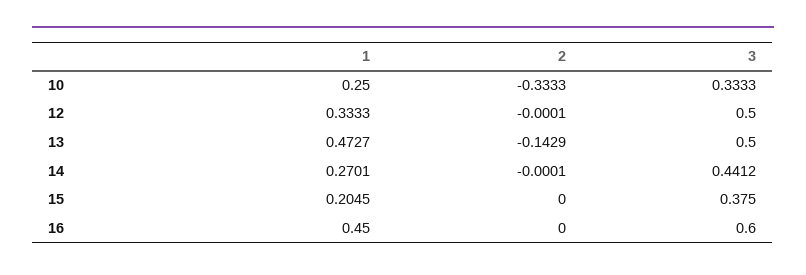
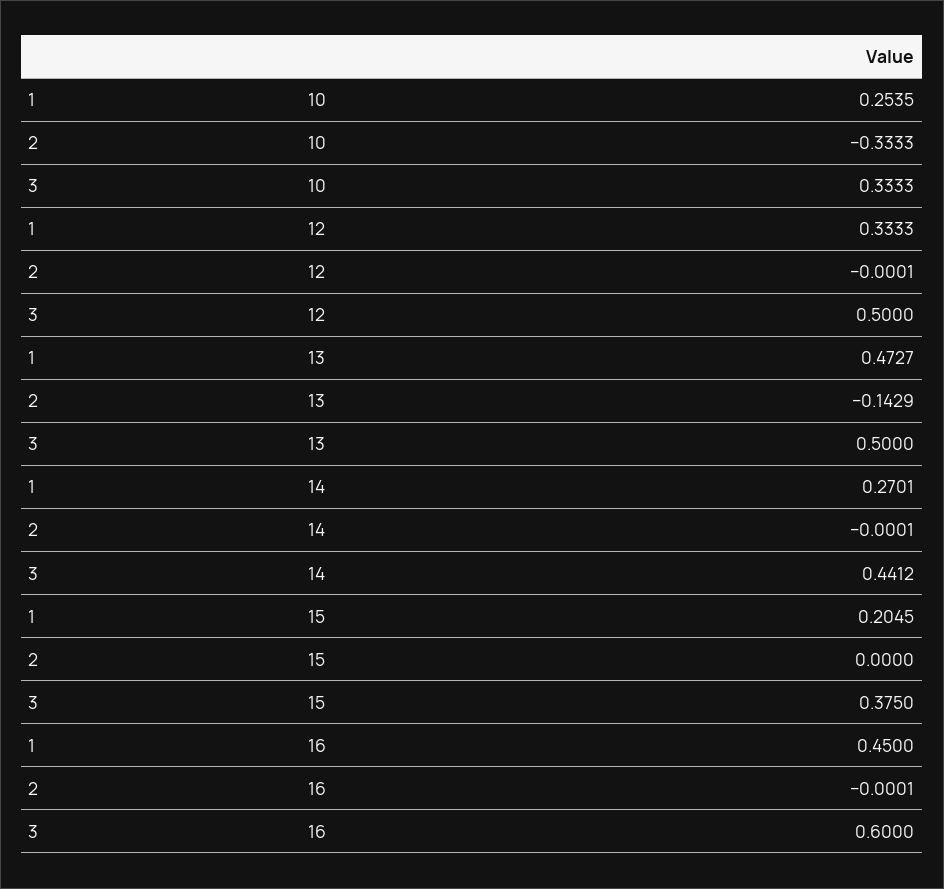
  {
    "1": {
-     "10": 0.25,
+     "10": 0.2535,
      "12": 0.3333,
      "13": 0.4727,
      "14": 0.2701,
      "15": 0.2045,
      "16": 0.45
    },
    "2": {
      "10": -0.3333,
      "12": -0.0001,
      "13": -0.1429,
      "14": -0.0001,
      "15": 0,
-     "16": 0
+     "16": -0.0001
    },
    "3": {
      "10": 0.3333,
      "12": 0.5,
      "13": 0.5,
      "14": 0.4412,
      "15": 0.375,
      "16": 0.6
    }
  }

